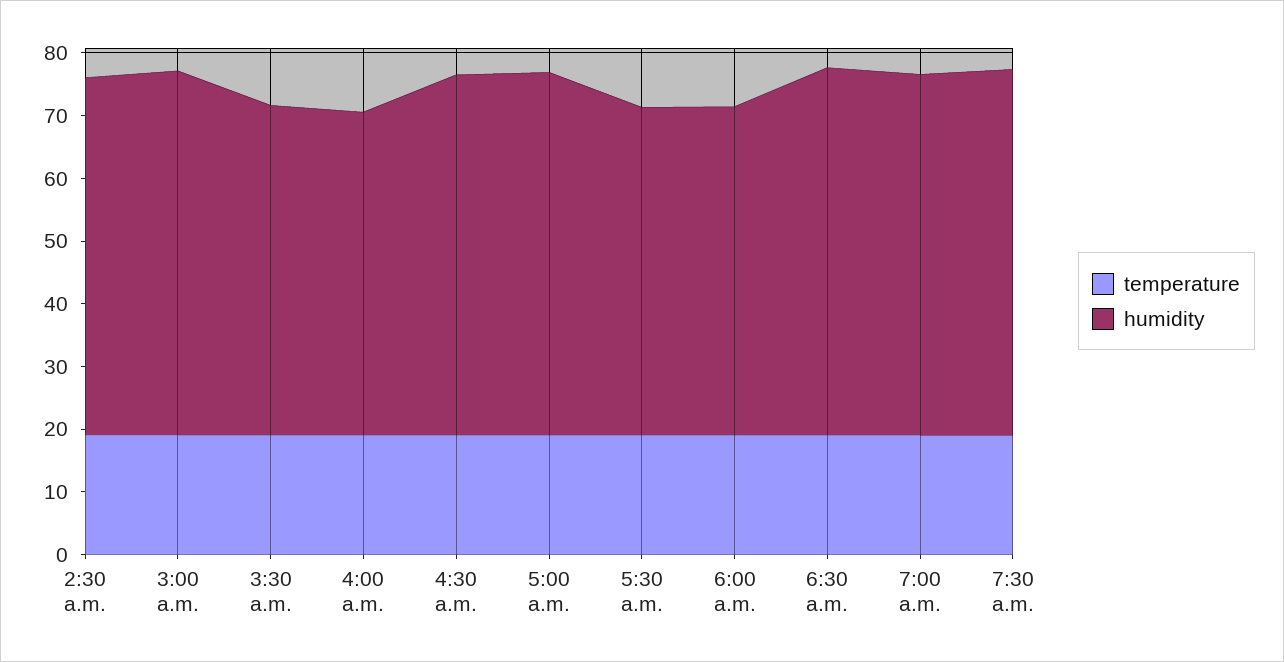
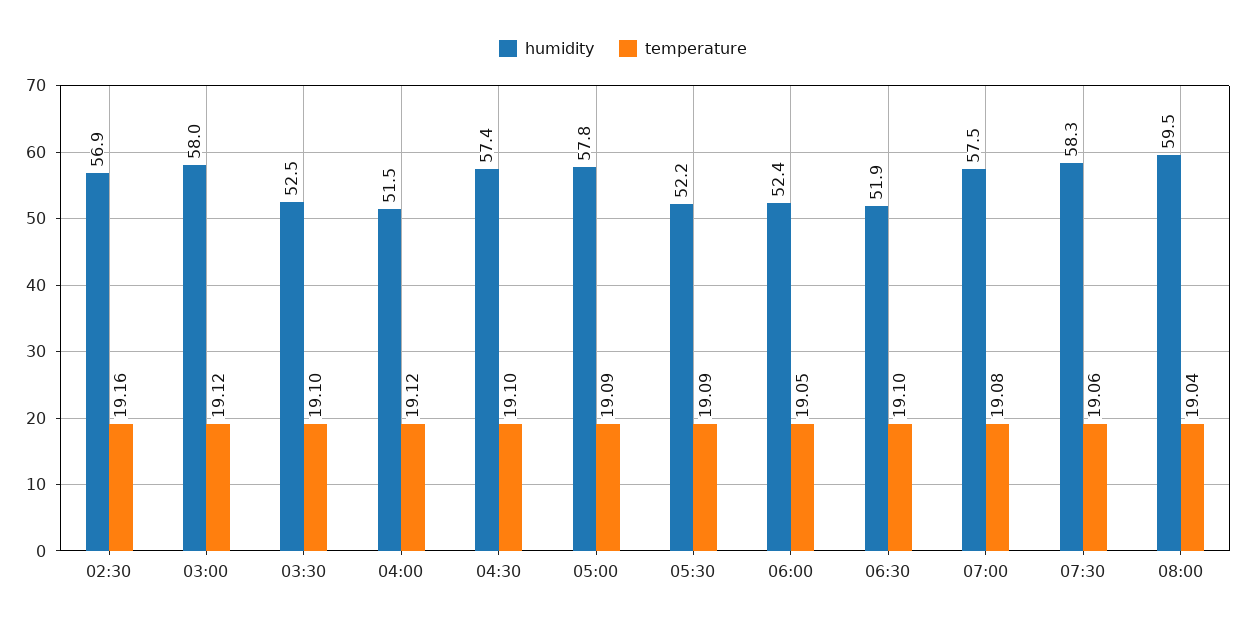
  {
    "temperature": {
      "2:30 a.m.": 19.16,
      "3:00 a.m.": 19.12,
      "3:30 a.m.": 19.1,
      "4:00 a.m.": 19.12,
      "4:30 a.m.": 19.1,
      "5:00 a.m.": 19.09,
      "5:30 a.m.": 19.09,
      "6:00 a.m.": 19.05,
      "6:30 a.m.": 19.1,
      "7:00 a.m.": 19.08,
-     "7:30 a.m.": 19.06
+     "7:30 a.m.": 19.06,
+     "08:00": 19.04
    },
    "humidity": {
      "2:30 a.m.": 56.9,
      "3:00 a.m.": 58,
      "3:30 a.m.": 52.5,
      "4:00 a.m.": 51.5,
      "4:30 a.m.": 57.4,
      "5:00 a.m.": 57.8,
      "5:30 a.m.": 52.2,
      "6:00 a.m.": 52.4,
-     "6:30 a.m.": 58,
+     "6:30 a.m.": 51.9,
      "7:00 a.m.": 57.5,
-     "7:30 a.m.": 58.3
+     "7:30 a.m.": 58.3,
+     "08:00": 59.5
    }
  }

